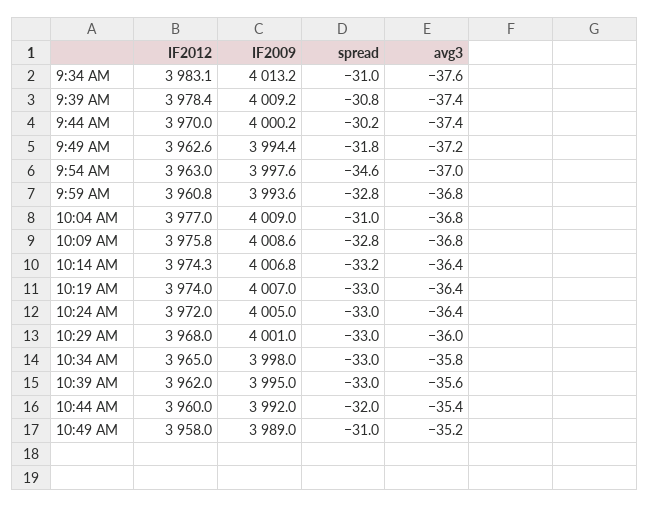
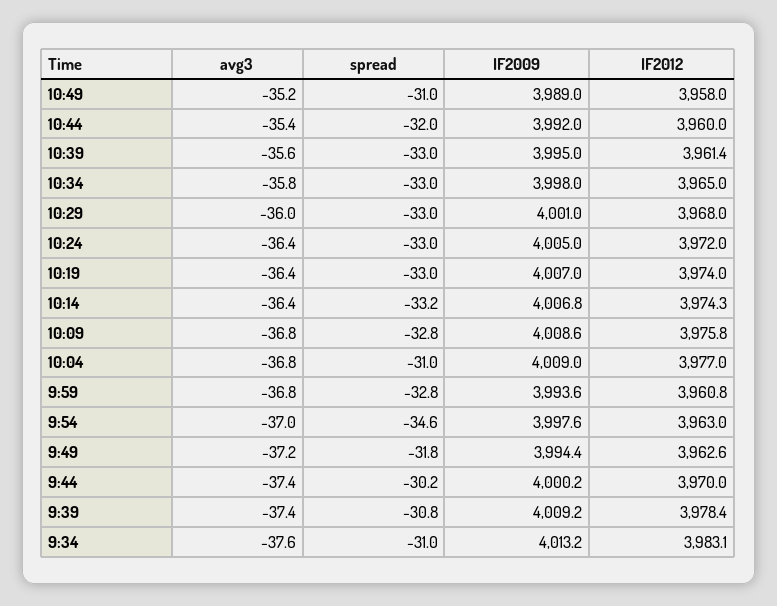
  {
    "IF2012": {
      "9:34 AM": 3983.1,
      "9:39 AM": 3978.4,
      "9:44 AM": 3970,
      "9:49 AM": 3962.6,
      "9:54 AM": 3963,
      "9:59 AM": 3960.8,
      "10:04 AM": 3977,
      "10:09 AM": 3975.8,
      "10:14 AM": 3974.3,
      "10:19 AM": 3974,
      "10:24 AM": 3972,
      "10:29 AM": 3968,
      "10:34 AM": 3965,
-     "10:39 AM": 3962,
+     "10:39 AM": 3961.4,
      "10:44 AM": 3960,
      "10:49 AM": 3958
    },
    "IF2009": {
      "9:34 AM": 4013.2,
      "9:39 AM": 4009.2,
      "9:44 AM": 4000.2,
      "9:49 AM": 3994.4,
      "9:54 AM": 3997.6,
      "9:59 AM": 3993.6,
      "10:04 AM": 4009,
      "10:09 AM": 4008.6,
      "10:14 AM": 4006.8,
      "10:19 AM": 4007,
      "10:24 AM": 4005,
      "10:29 AM": 4001,
      "10:34 AM": 3998,
      "10:39 AM": 3995,
      "10:44 AM": 3992,
      "10:49 AM": 3989
    },
    "spread": {
      "9:34 AM": -31,
      "9:39 AM": -30.8,
      "9:44 AM": -30.2,
      "9:49 AM": -31.8,
      "9:54 AM": -34.6,
      "9:59 AM": -32.8,
      "10:04 AM": -31,
      "10:09 AM": -32.8,
      "10:14 AM": -33.2,
      "10:19 AM": -33,
      "10:24 AM": -33,
      "10:29 AM": -33,
      "10:34 AM": -33,
      "10:39 AM": -33,
      "10:44 AM": -32,
      "10:49 AM": -31
    },
    "avg3": {
      "9:34 AM": -37.6,
      "9:39 AM": -37.4,
      "9:44 AM": -37.4,
      "9:49 AM": -37.2,
      "9:54 AM": -37,
      "9:59 AM": -36.8,
      "10:04 AM": -36.8,
      "10:09 AM": -36.8,
      "10:14 AM": -36.4,
      "10:19 AM": -36.4,
      "10:24 AM": -36.4,
      "10:29 AM": -36,
      "10:34 AM": -35.8,
      "10:39 AM": -35.6,
      "10:44 AM": -35.4,
      "10:49 AM": -35.2
    }
  }

